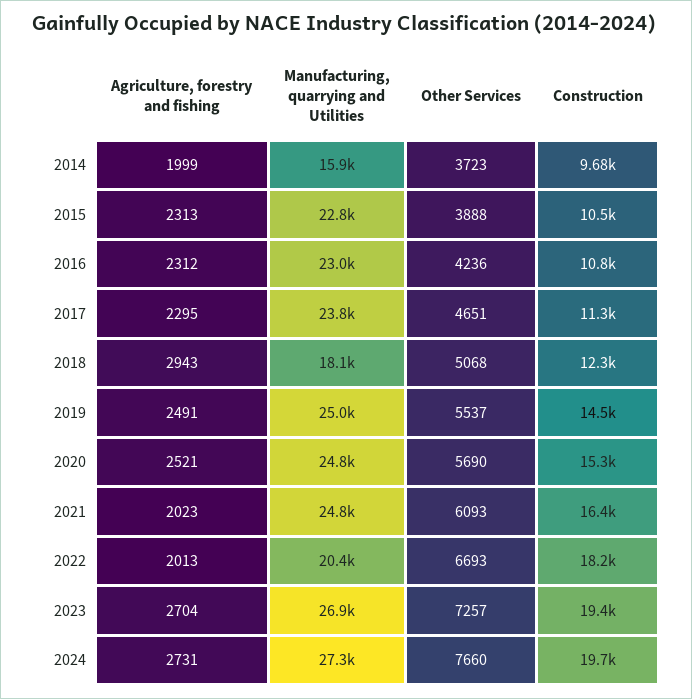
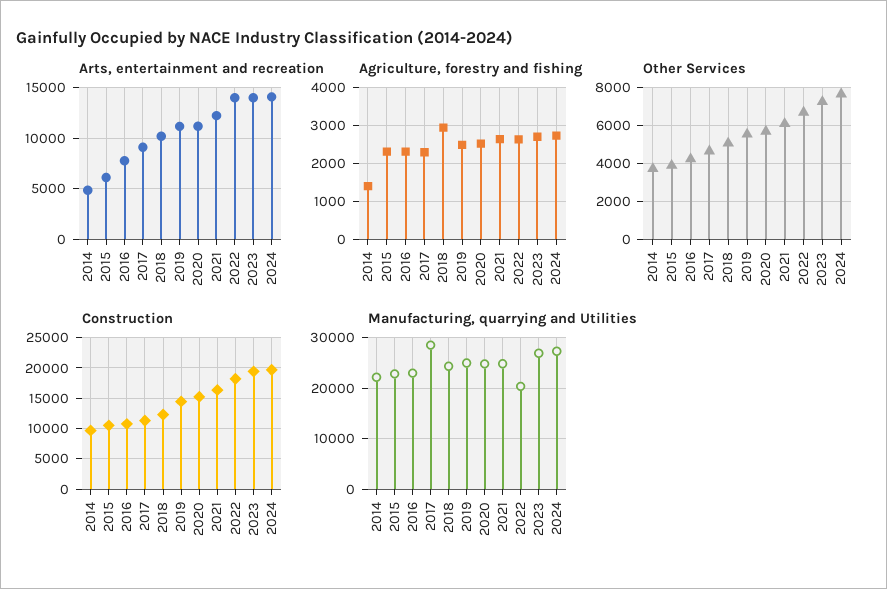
  {
    "Agriculture, forestry and fishing": {
-     "2014": 1999,
+     "2014": 1400,
      "2015": 2313,
      "2016": 2312,
      "2017": 2295,
      "2018": 2943,
      "2019": 2491,
      "2020": 2521,
-     "2021": 2023,
+     "2021": 2600,
-     "2022": 2013,
+     "2022": 2600,
      "2023": 2704,
      "2024": 2731
    },
    "Manufacturing, quarrying and Utilities": {
-     "2014": 15900,
+     "2014": 22000,
      "2015": 22800,
      "2016": 23000,
-     "2017": 23800,
+     "2017": 28000,
-     "2018": 18100,
+     "2018": 24000,
      "2019": 25000,
      "2020": 24800,
      "2021": 24800,
      "2022": 20400,
      "2023": 26900,
      "2024": 27300
    },
    "Other Services": {
      "2014": 3723,
      "2015": 3888,
      "2016": 4236,
      "2017": 4651,
      "2018": 5068,
      "2019": 5537,
      "2020": 5690,
      "2021": 6093,
      "2022": 6693,
      "2023": 7257,
      "2024": 7660
    },
    "Construction": {
      "2014": 9680,
      "2015": 10500,
      "2016": 10800,
      "2017": 11300,
      "2018": 12300,
      "2019": 14500,
      "2020": 15300,
      "2021": 16400,
      "2022": 18200,
      "2023": 19400,
      "2024": 19700
-   }
+   },
+   "Arts, entertainment and recreation": {
+     "2014": 5000,
+     "2015": 6000,
+     "2016": 8000,
+     "2017": 9000,
+     "2018": 10000,
+     "2019": 11000,
+     "2020": 11000,
+     "2021": 12000,
+     "2022": 14000,
+     "2023": 14000,
+     "2024": 14000
+   }
  }

